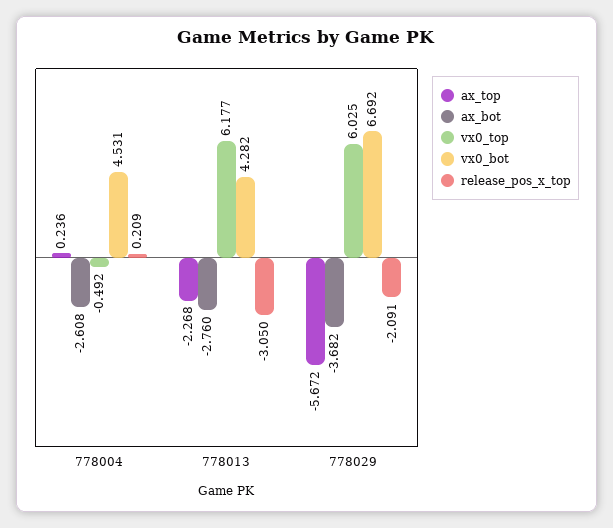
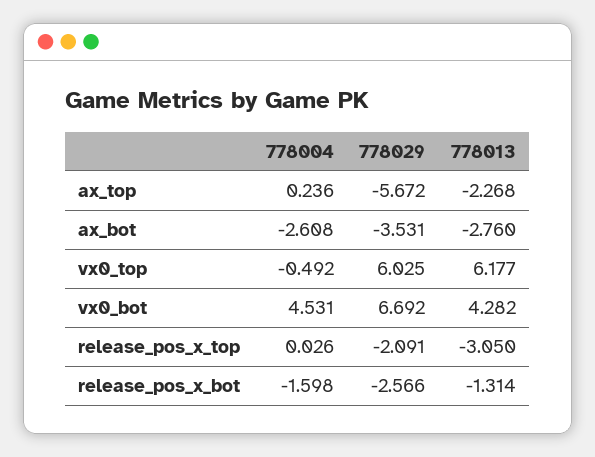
  {
    "ax_top": {
      "778004": 0.236,
      "778013": -2.268,
      "778029": -5.672
    },
    "ax_bot": {
      "778004": -2.608,
      "778013": -2.76,
-     "778029": -3.682
+     "778029": -3.531
    },
    "vx0_top": {
      "778004": -0.492,
      "778013": 6.177,
      "778029": 6.025
    },
    "vx0_bot": {
      "778004": 4.531,
      "778013": 4.282,
      "778029": 6.692
    },
    "release_pos_x_top": {
-     "778004": 0.209,
+     "778004": 0.026,
      "778013": -3.05,
      "778029": -2.091
-   }
+   },
+   "release_pos_x_bot": {
+     "778004": -1.598,
+     "778029": -2.566,
+     "778013": -1.314
+   }
  }

